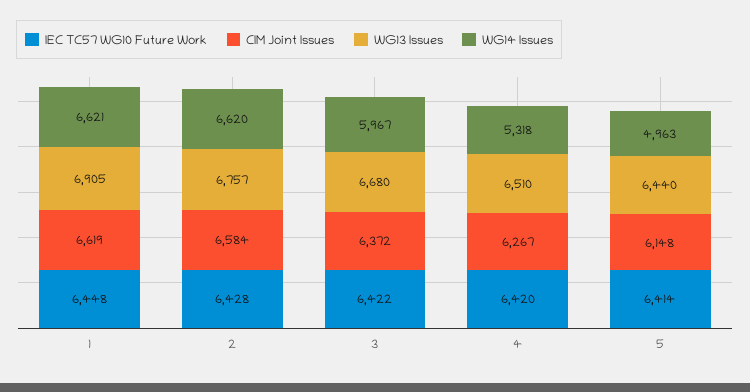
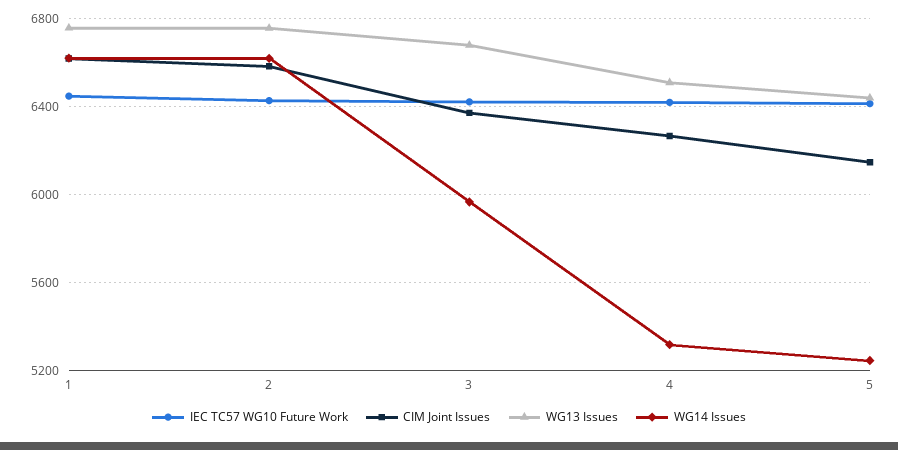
  {
    "IEC TC57 WG10 Future Work": {
      "1": 6448,
      "2": 6428,
      "3": 6422,
      "4": 6420,
      "5": 6414
    },
    "CIM Joint Issues": {
      "1": 6619,
      "2": 6584,
      "3": 6372,
      "4": 6267,
      "5": 6148
    },
    "WG13 Issues": {
-     "1": 6905,
+     "1": 6750,
      "2": 6757,
      "3": 6680,
      "4": 6510,
      "5": 6440
    },
    "WG14 Issues": {
      "1": 6621,
      "2": 6620,
      "3": 5967,
      "4": 5318,
-     "5": 4963
+     "5": 5250
    }
  }

